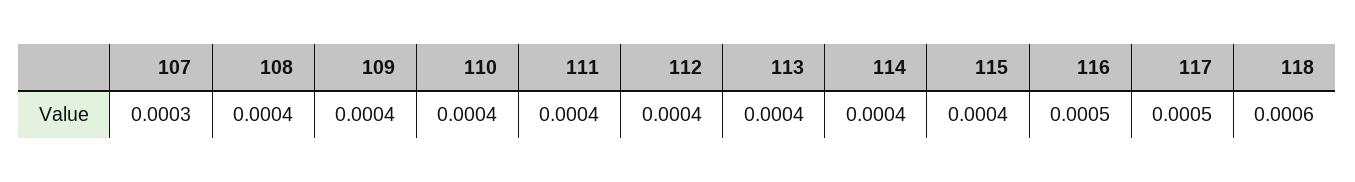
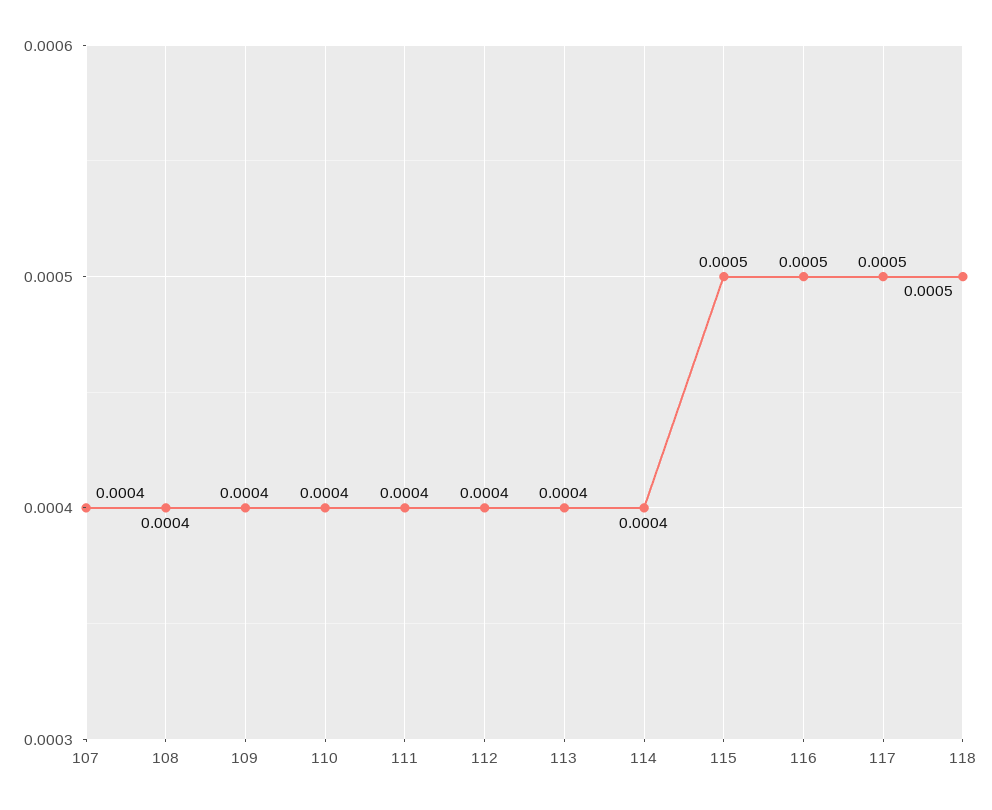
  {
-   "107": 0.0003,
+   "107": 0.0004,
    "108": 0.0004,
    "109": 0.0004,
    "110": 0.0004,
    "111": 0.0004,
    "112": 0.0004,
    "113": 0.0004,
    "114": 0.0004,
-   "115": 0.0004,
+   "115": 0.0005,
    "116": 0.0005,
    "117": 0.0005,
-   "118": 0.0006
+   "118": 0.0005
  }

